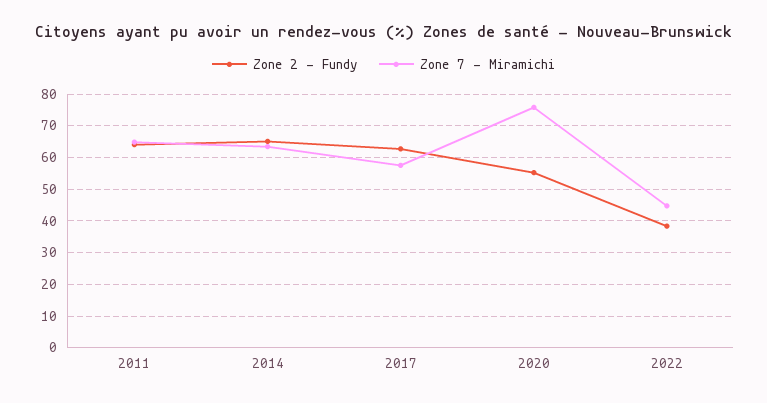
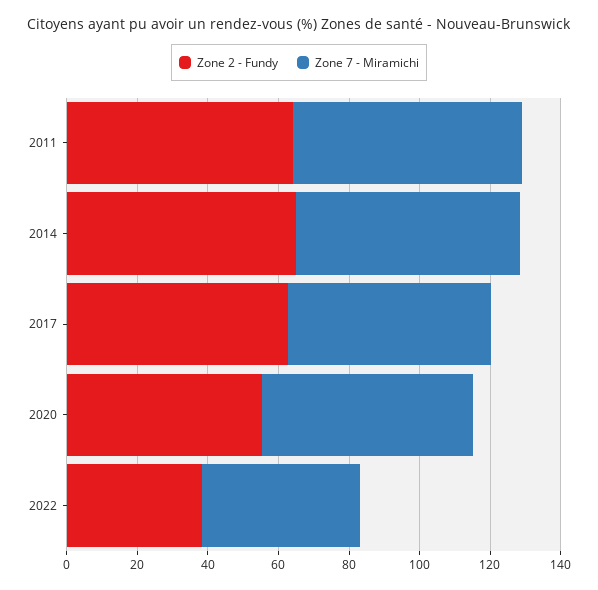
  {
    "Zone 2 - Fundy": {
      "2011": 64,
      "2014": 66,
      "2017": 62,
      "2020": 56,
      "2022": 38
    },
    "Zone 7 - Miramichi": {
      "2011": 64,
      "2014": 64,
      "2017": 58,
-     "2020": 76,
+     "2020": 60,
      "2022": 44
    }
  }

